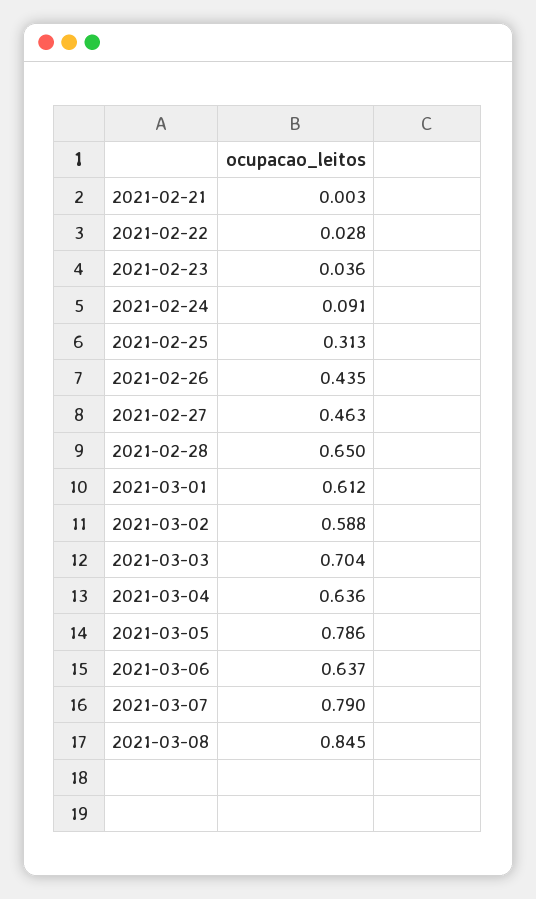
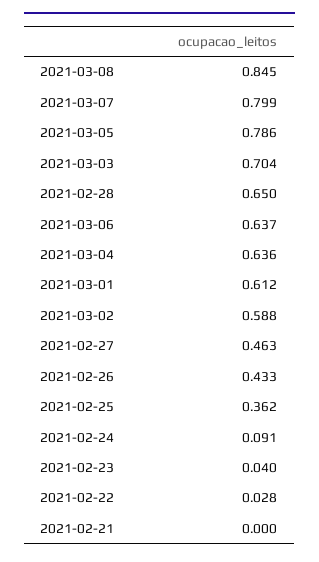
  {
-   "2021-02-21": 0.003,
+   "2021-02-21": 0,
    "2021-02-22": 0.028,
-   "2021-02-23": 0.036,
+   "2021-02-23": 0.04,
    "2021-02-24": 0.091,
-   "2021-02-25": 0.313,
+   "2021-02-25": 0.362,
-   "2021-02-26": 0.435,
+   "2021-02-26": 0.433,
    "2021-02-27": 0.463,
    "2021-02-28": 0.65,
    "2021-03-01": 0.612,
    "2021-03-02": 0.588,
    "2021-03-03": 0.704,
    "2021-03-04": 0.636,
    "2021-03-05": 0.786,
    "2021-03-06": 0.637,
-   "2021-03-07": 0.79,
+   "2021-03-07": 0.799,
    "2021-03-08": 0.845
  }

